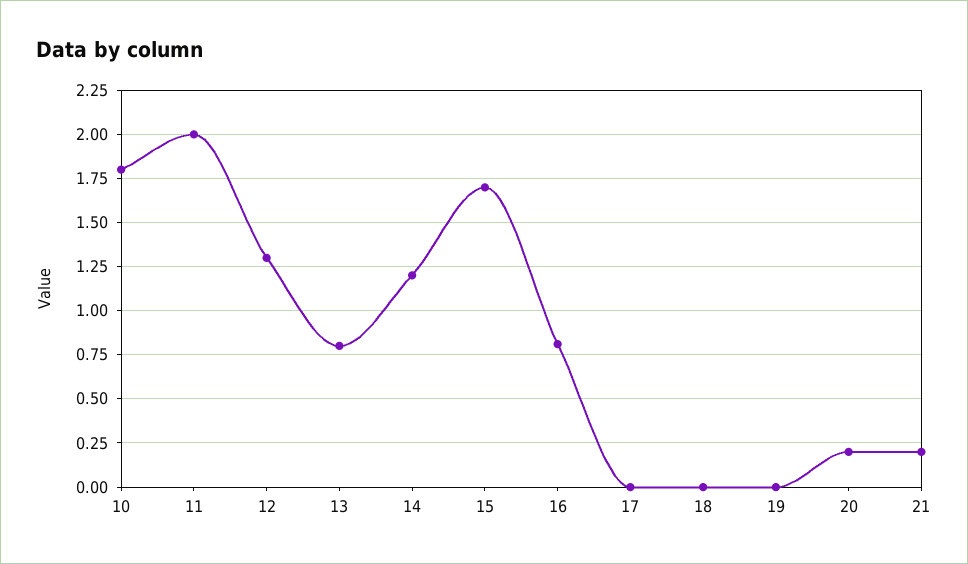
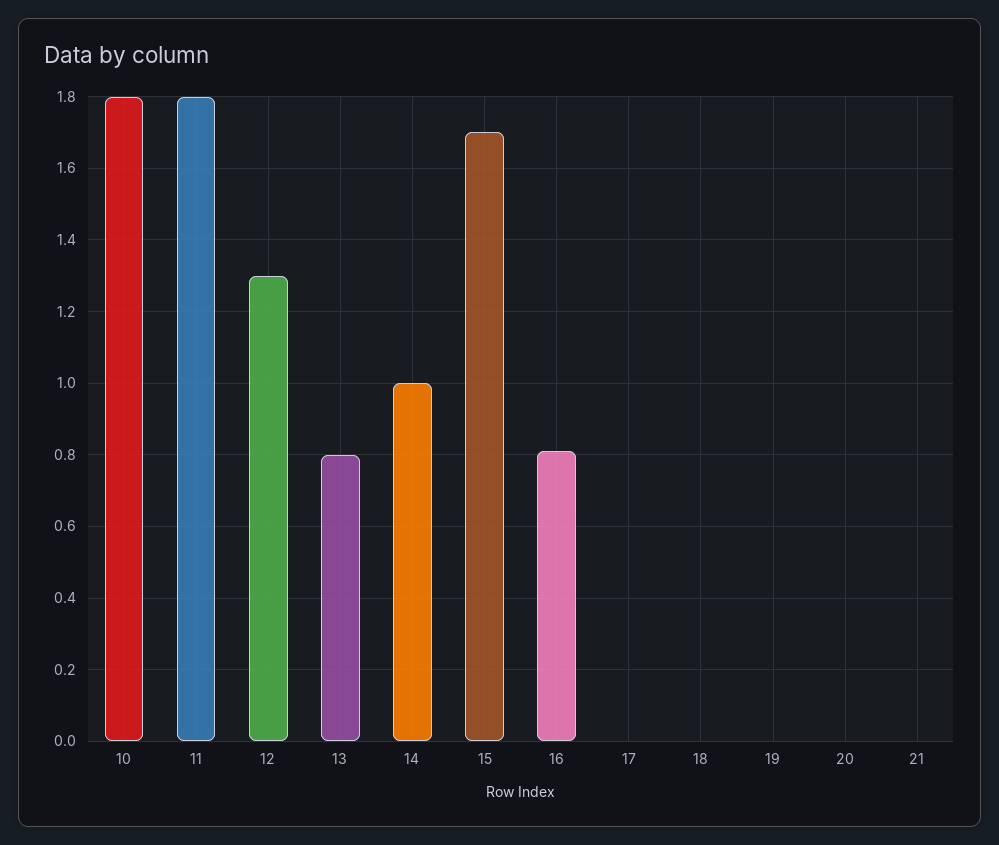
  {
    "10": 1.8,
-   "11": 2,
+   "11": 1.8,
    "12": 1.3,
    "13": 0.8,
-   "14": 1.2,
+   "14": 1,
    "15": 1.7,
    "16": 0.82,
    "17": 0,
    "18": 0,
    "19": 0,
-   "20": 0.2,
+   "20": 0,
-   "21": 0.2
+   "21": 0
  }

